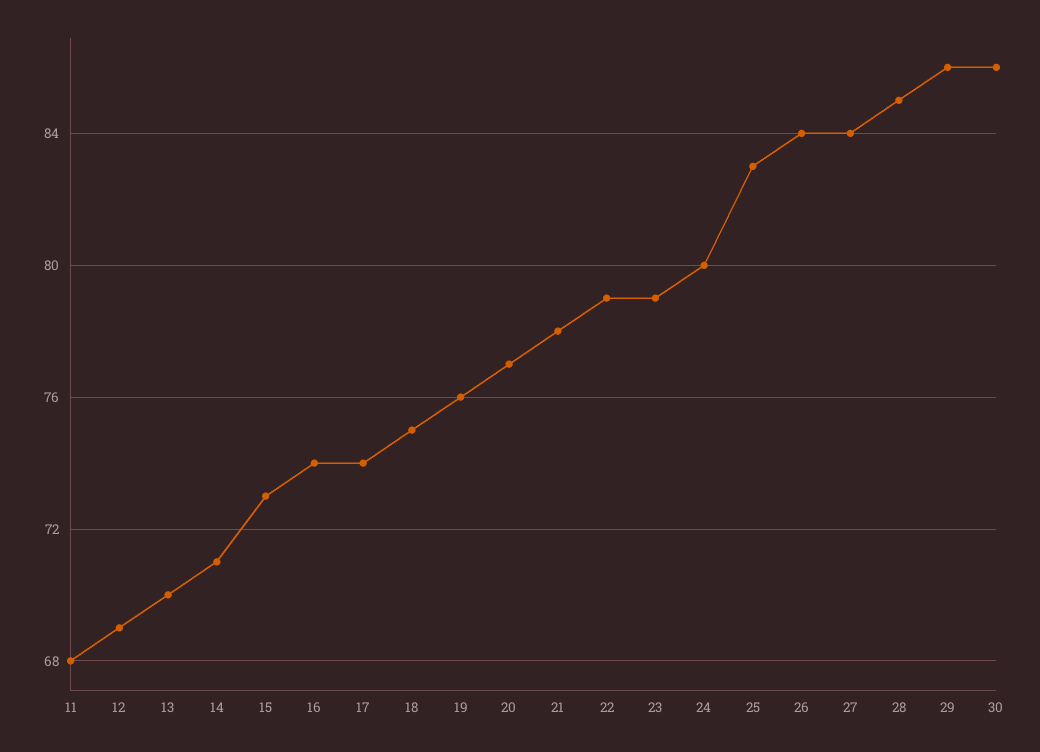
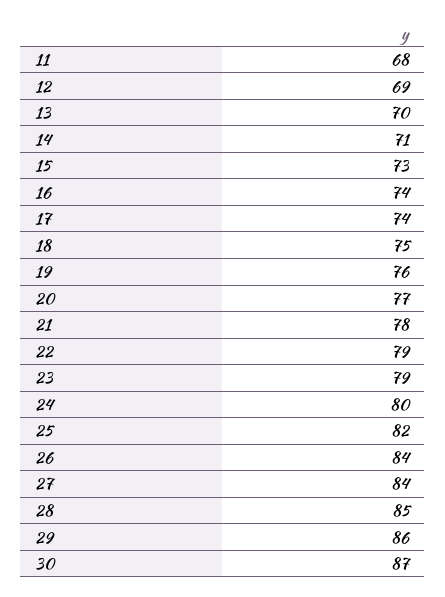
  {
    "11": 68,
    "12": 69,
    "13": 70,
    "14": 71,
    "15": 73,
    "16": 74,
    "17": 74,
    "18": 75,
    "19": 76,
    "20": 77,
    "21": 78,
    "22": 79,
    "23": 79,
    "24": 80,
-   "25": 83,
+   "25": 82,
    "26": 84,
    "27": 84,
    "28": 85,
    "29": 86,
-   "30": 86
+   "30": 87
  }

